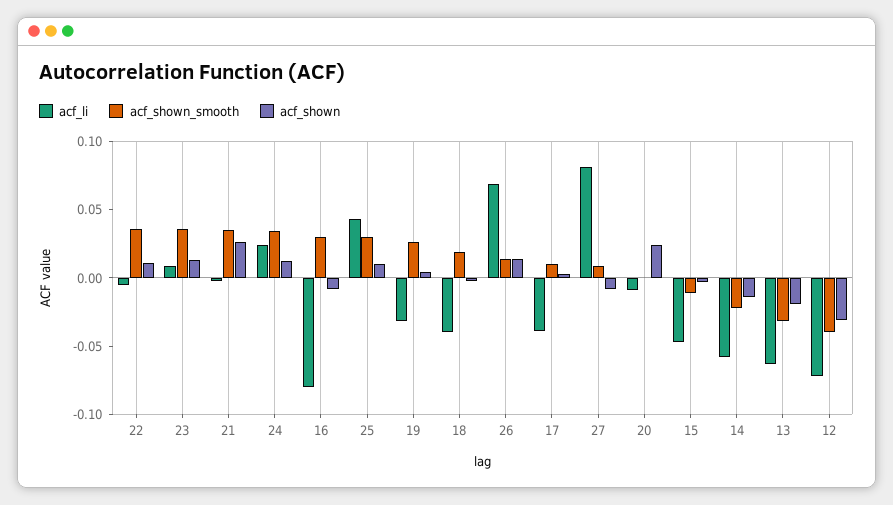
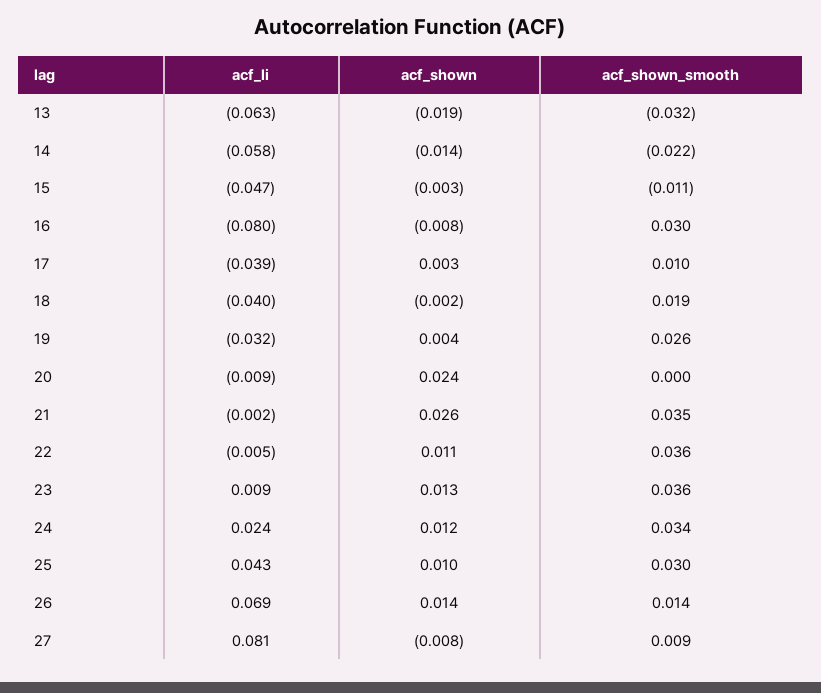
  {
    "acf_li": {
      "22": -0.005,
      "23": 0.009,
      "21": -0.002,
      "24": 0.024,
      "16": -0.08,
      "25": 0.043,
      "19": -0.032,
      "18": -0.04,
      "26": 0.069,
      "17": -0.039,
      "27": 0.081,
      "20": -0.009,
      "15": -0.047,
      "14": -0.058,
-     "13": -0.063,
+     "13": -0.063
-     "12": -0.07
    },
    "acf_shown_smooth": {
      "22": 0.036,
      "23": 0.036,
      "21": 0.035,
      "24": 0.034,
      "16": 0.03,
      "25": 0.03,
      "19": 0.026,
      "18": 0.019,
      "26": 0.014,
      "17": 0.01,
      "27": 0.009,
      "20": 0,
      "15": -0.011,
      "14": -0.022,
-     "13": -0.032,
+     "13": -0.032
-     "12": -0.04
    },
    "acf_shown": {
      "22": 0.011,
      "23": 0.013,
      "21": 0.026,
      "24": 0.012,
      "16": -0.008,
      "25": 0.01,
      "19": 0.004,
      "18": -0.002,
      "26": 0.014,
      "17": 0.003,
      "27": -0.008,
      "20": 0.024,
      "15": -0.003,
      "14": -0.014,
-     "13": -0.019,
+     "13": -0.019
-     "12": -0.03
    }
  }

